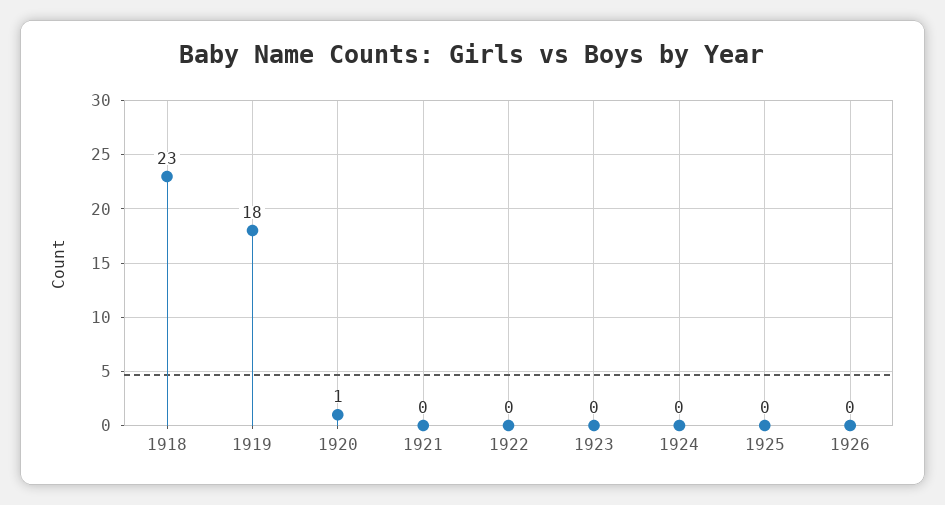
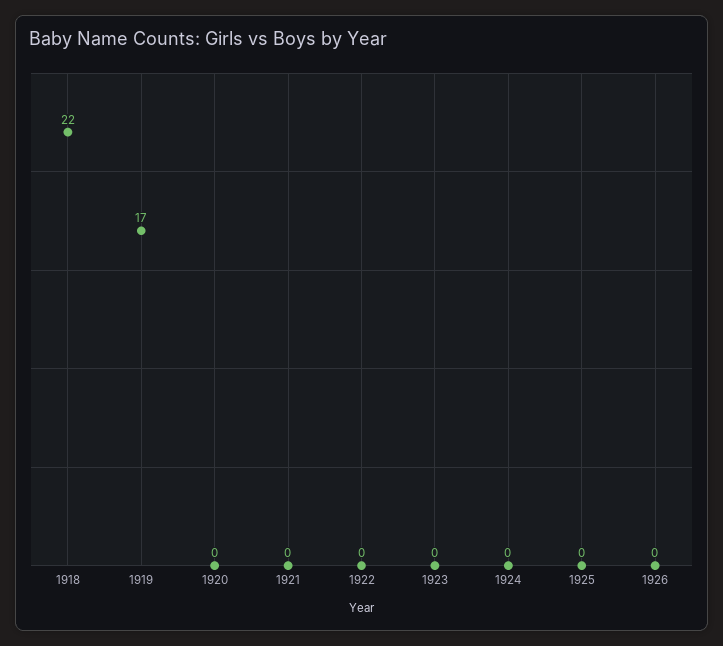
  {
-   "1918": 23,
+   "1918": 22,
-   "1919": 18,
+   "1919": 17,
-   "1920": 1,
+   "1920": 0,
    "1921": 0,
    "1922": 0,
    "1923": 0,
    "1924": 0,
    "1925": 0,
    "1926": 0
  }

